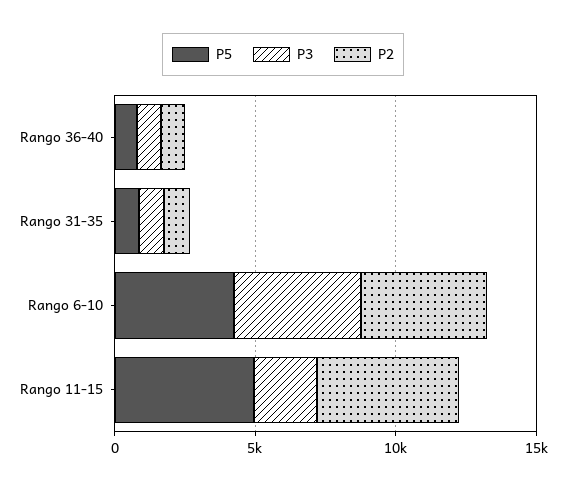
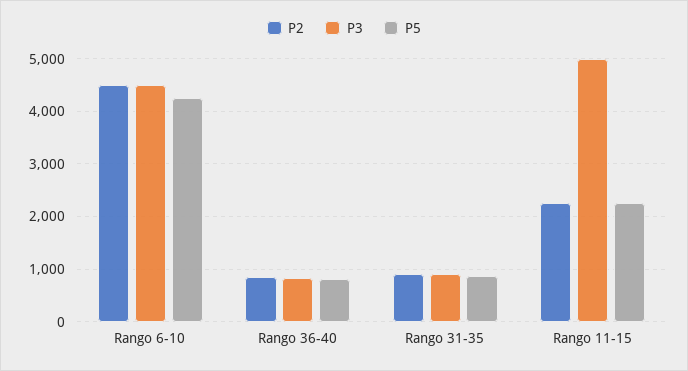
  {
    "P5": {
      "Rango 36-40": 800,
      "Rango 31-35": 800,
      "Rango 6-10": 4200,
-     "Rango 11-15": 5000
+     "Rango 11-15": 2200
    },
    "P3": {
      "Rango 36-40": 800,
      "Rango 31-35": 1000,
      "Rango 6-10": 4600,
-     "Rango 11-15": 2000
+     "Rango 11-15": 5000
    },
    "P2": {
      "Rango 36-40": 800,
      "Rango 31-35": 1000,
      "Rango 6-10": 4600,
-     "Rango 11-15": 5000
+     "Rango 11-15": 2200
    }
  }

